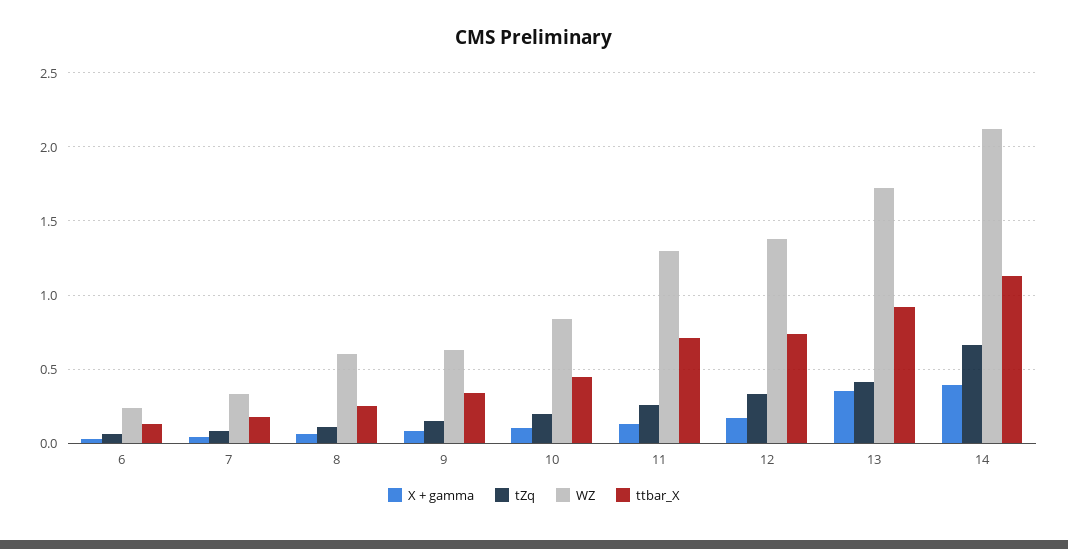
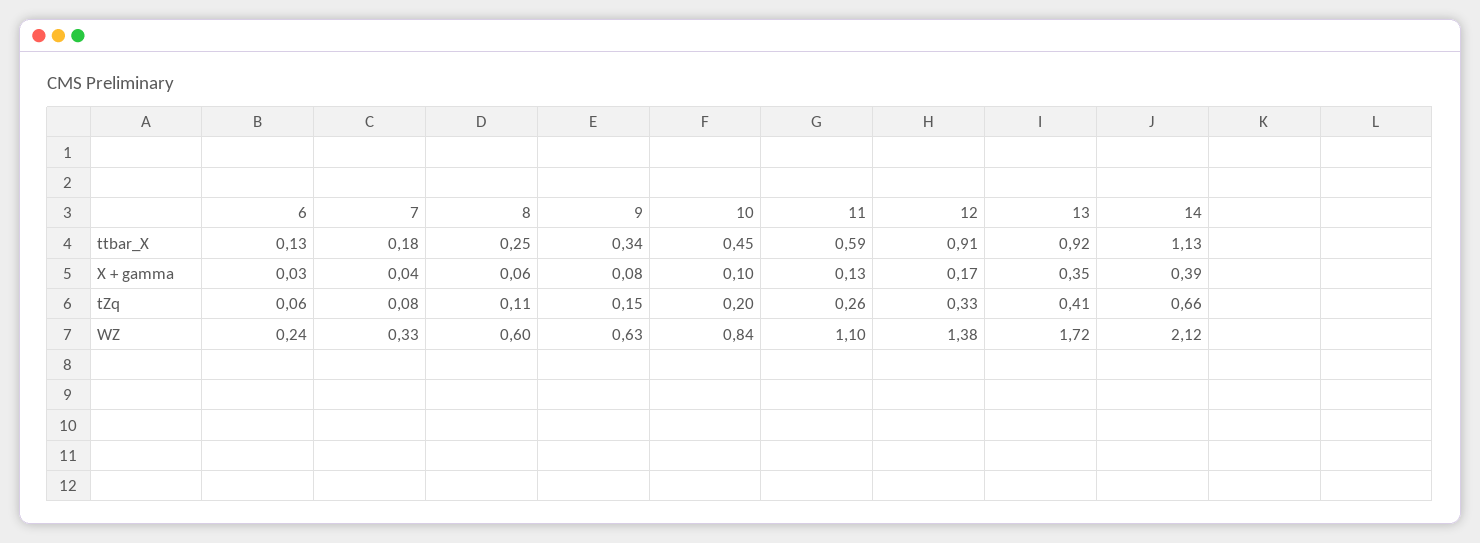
  {
    "X + gamma": {
      "6": 0.03,
      "7": 0.04,
      "8": 0.06,
      "9": 0.08,
      "10": 0.1,
      "11": 0.13,
      "12": 0.17,
      "13": 0.35,
      "14": 0.39
    },
    "tZq": {
      "6": 0.06,
      "7": 0.08,
      "8": 0.11,
      "9": 0.15,
      "10": 0.2,
      "11": 0.26,
      "12": 0.33,
      "13": 0.41,
      "14": 0.66
    },
    "WZ": {
      "6": 0.24,
      "7": 0.33,
      "8": 0.6,
      "9": 0.63,
      "10": 0.84,
-     "11": 1.3,
+     "11": 1.1,
      "12": 1.38,
      "13": 1.72,
      "14": 2.12
    },
    "ttbar_X": {
      "6": 0.13,
      "7": 0.18,
      "8": 0.25,
      "9": 0.34,
      "10": 0.45,
-     "11": 0.7,
+     "11": 0.59,
-     "12": 0.75,
+     "12": 0.91,
      "13": 0.92,
      "14": 1.13
    }
  }

